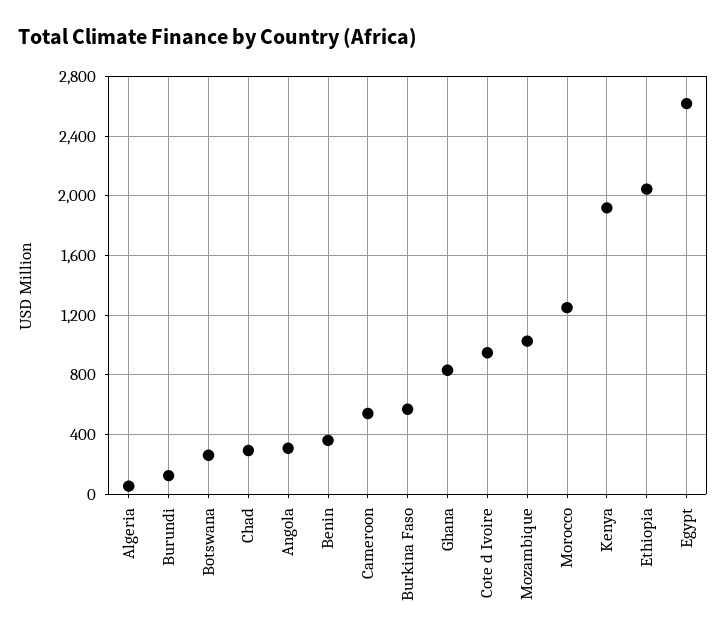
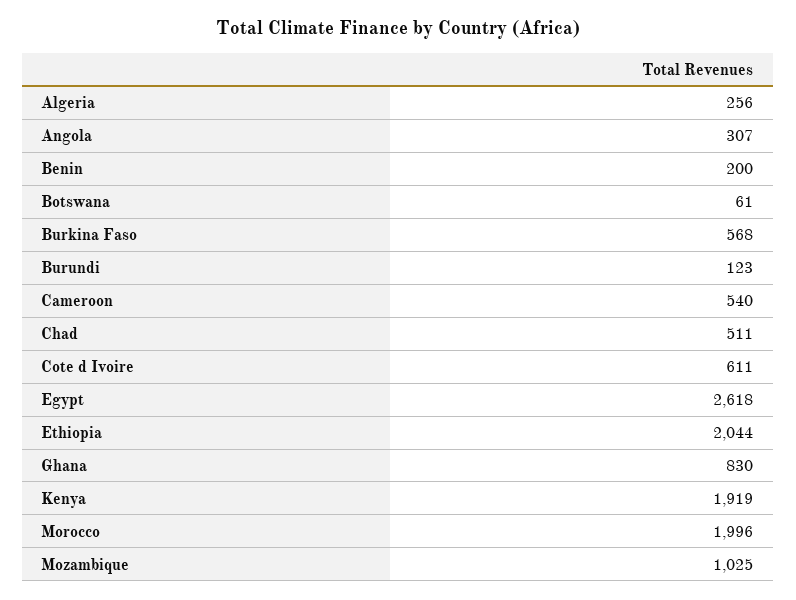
  {
-   "Algeria": 50,
+   "Algeria": 256,
    "Burundi": 123,
-   "Botswana": 250,
+   "Botswana": 61,
-   "Chad": 300,
+   "Chad": 511,
    "Angola": 307,
-   "Benin": 350,
+   "Benin": 200,
    "Cameroon": 540,
    "Burkina Faso": 568,
    "Ghana": 830,
-   "Cote d Ivoire": 950,
+   "Cote d Ivoire": 611,
    "Mozambique": 1025,
-   "Morocco": 1250,
+   "Morocco": 1996,
    "Kenya": 1919,
    "Ethiopia": 2044,
    "Egypt": 2618
  }

